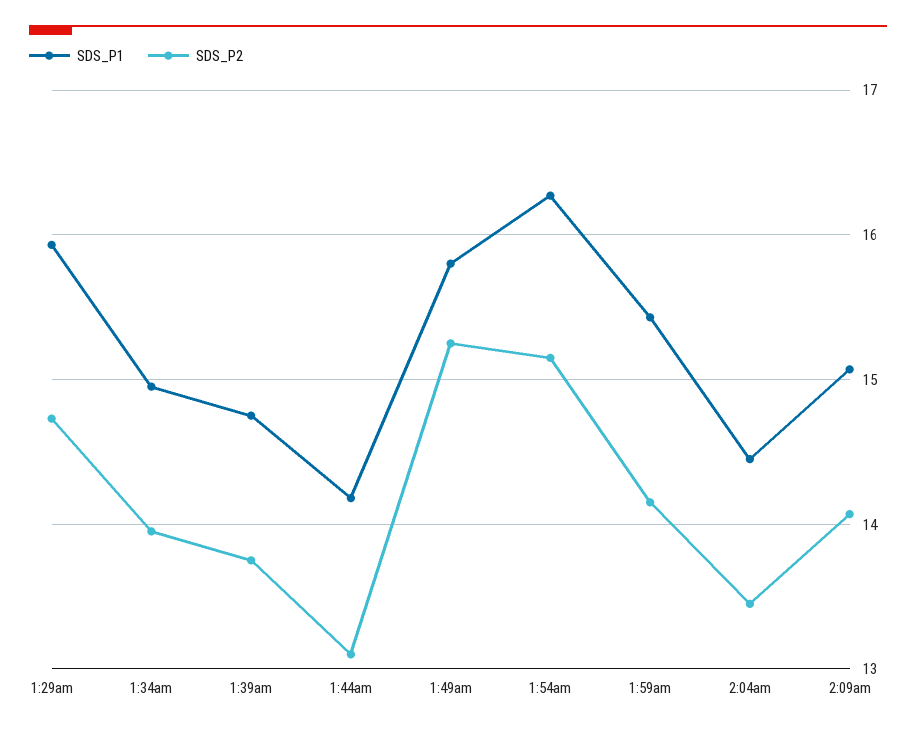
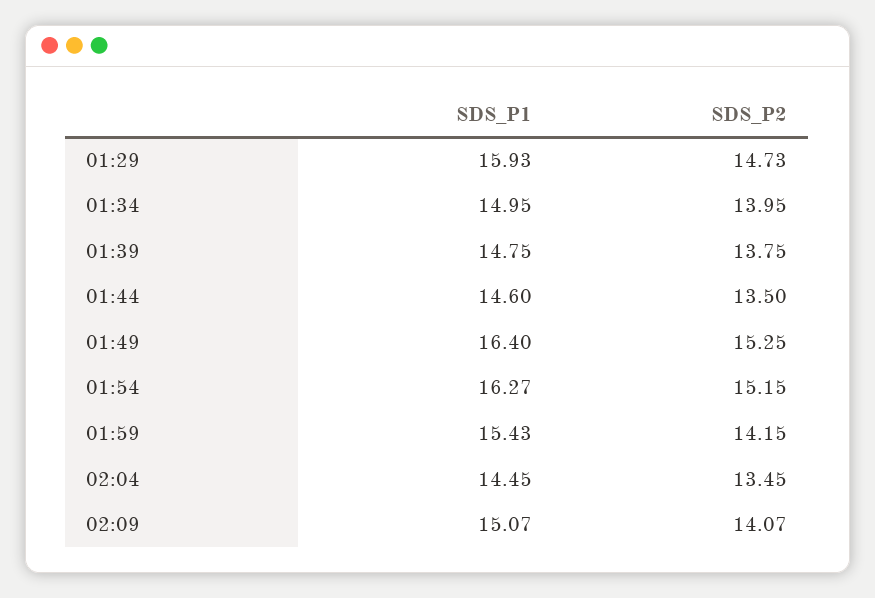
  {
    "SDS_P1": {
      "1:29am": 15.93,
      "1:34am": 14.95,
      "1:39am": 14.75,
-     "1:44am": 14.2,
+     "1:44am": 14.6,
-     "1:49am": 15.8,
+     "1:49am": 16.4,
      "1:54am": 16.27,
      "1:59am": 15.43,
      "2:04am": 14.45,
      "2:09am": 15.07
    },
    "SDS_P2": {
      "1:29am": 14.73,
      "1:34am": 13.95,
      "1:39am": 13.75,
-     "1:44am": 13.1,
+     "1:44am": 13.5,
      "1:49am": 15.25,
      "1:54am": 15.15,
      "1:59am": 14.15,
      "2:04am": 13.45,
      "2:09am": 14.07
    }
  }

